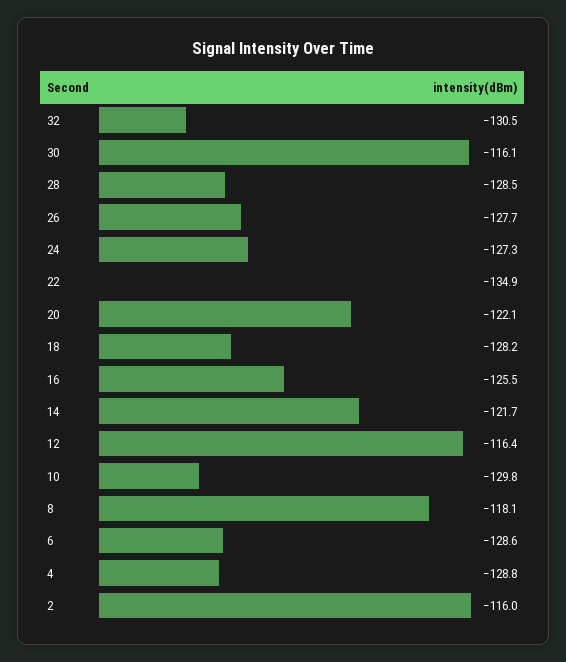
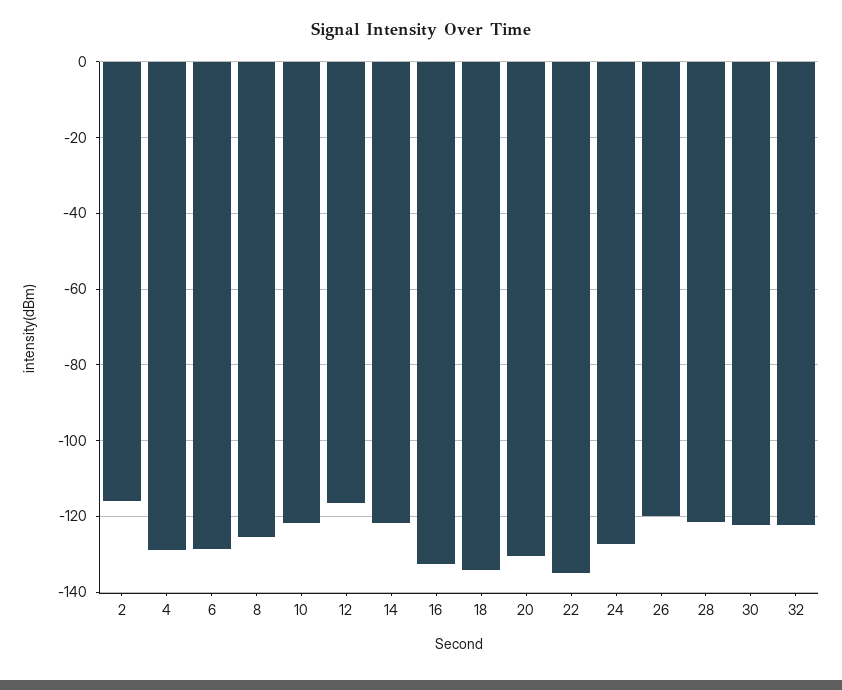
  {
-   "32": -130.5,
+   "32": -122,
-   "30": -116.1,
+   "30": -122,
-   "28": -128.5,
+   "28": -122,
-   "26": -127.7,
+   "26": -120,
    "24": -127.3,
    "22": -134.9,
-   "20": -122.1,
+   "20": -130,
-   "18": -128.2,
+   "18": -134,
-   "16": -125.5,
+   "16": -132,
    "14": -121.7,
    "12": -116.4,
-   "10": -129.8,
+   "10": -122,
-   "8": -118.1,
+   "8": -126,
    "6": -128.6,
    "4": -128.8,
    "2": -116
  }

